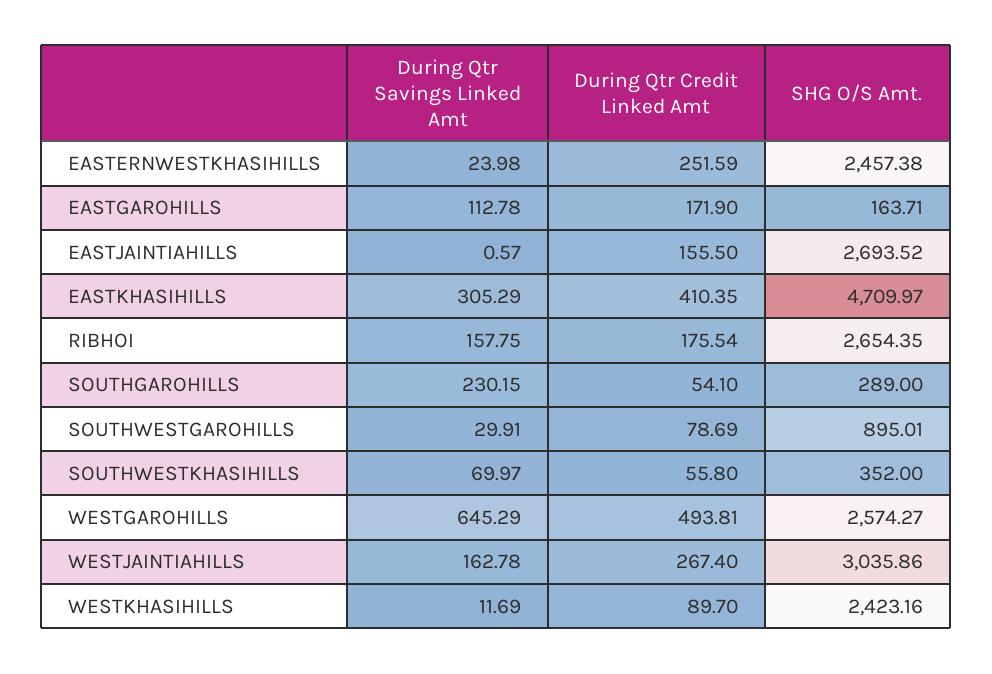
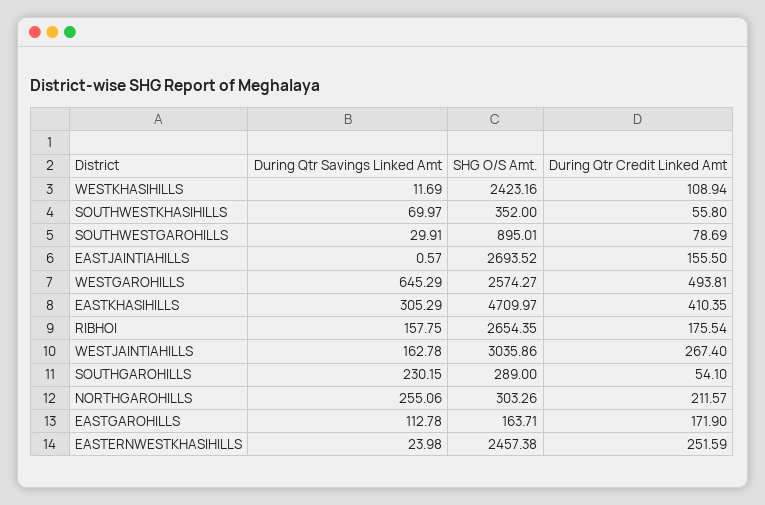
  {
    "During Qtr Savings Linked Amt": {
      "EASTERNWESTKHASIHILLS": 23.98,
      "EASTGAROHILLS": 112.78,
      "EASTJAINTIAHILLS": 0.57,
      "EASTKHASIHILLS": 305.29,
      "RIBHOI": 157.75,
      "SOUTHGAROHILLS": 230.15,
      "SOUTHWESTGAROHILLS": 29.91,
      "SOUTHWESTKHASIHILLS": 69.97,
      "WESTGAROHILLS": 645.29,
      "WESTJAINTIAHILLS": 162.78,
-     "WESTKHASIHILLS": 11.69
+     "WESTKHASIHILLS": 11.69,
+     "NORTHGAROHILLS": 255.06
    },
    "During Qtr Credit Linked Amt": {
      "EASTERNWESTKHASIHILLS": 251.59,
      "EASTGAROHILLS": 171.9,
      "EASTJAINTIAHILLS": 155.5,
      "EASTKHASIHILLS": 410.35,
      "RIBHOI": 175.54,
      "SOUTHGAROHILLS": 54.1,
      "SOUTHWESTGAROHILLS": 78.69,
      "SOUTHWESTKHASIHILLS": 55.8,
      "WESTGAROHILLS": 493.81,
      "WESTJAINTIAHILLS": 267.4,
-     "WESTKHASIHILLS": 89.7
+     "WESTKHASIHILLS": 108.94,
+     "NORTHGAROHILLS": 211.57
    },
    "SHG O/S Amt.": {
      "EASTERNWESTKHASIHILLS": 2457.38,
      "EASTGAROHILLS": 163.71,
      "EASTJAINTIAHILLS": 2693.52,
      "EASTKHASIHILLS": 4709.97,
      "RIBHOI": 2654.35,
      "SOUTHGAROHILLS": 289,
      "SOUTHWESTGAROHILLS": 895.01,
      "SOUTHWESTKHASIHILLS": 352,
      "WESTGAROHILLS": 2574.27,
      "WESTJAINTIAHILLS": 3035.86,
-     "WESTKHASIHILLS": 2423.16
+     "WESTKHASIHILLS": 2423.16,
+     "NORTHGAROHILLS": 303.26
    }
  }

